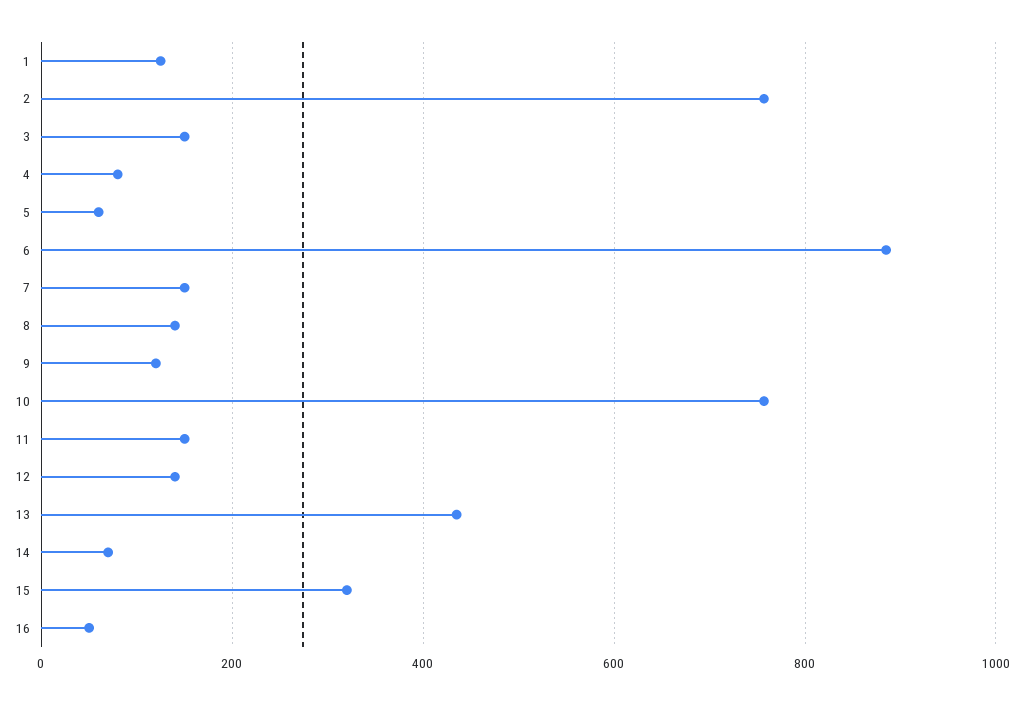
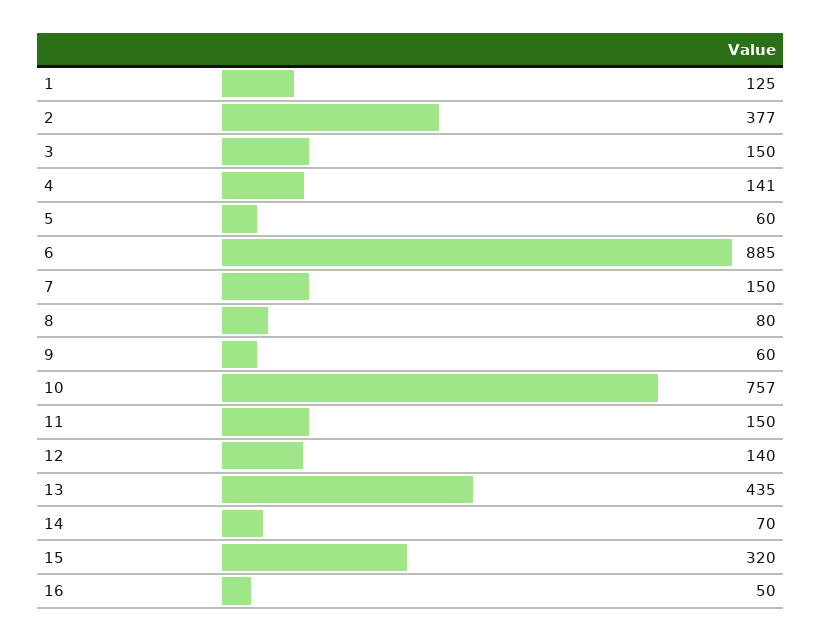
  {
    "1": 125,
-   "2": 760,
+   "2": 377,
    "3": 150,
-   "4": 80,
+   "4": 141,
    "5": 60,
    "6": 885,
    "7": 150,
-   "8": 140,
+   "8": 80,
-   "9": 120,
+   "9": 60,
    "10": 757,
    "11": 150,
    "12": 140,
    "13": 435,
    "14": 70,
    "15": 320,
    "16": 50
  }

